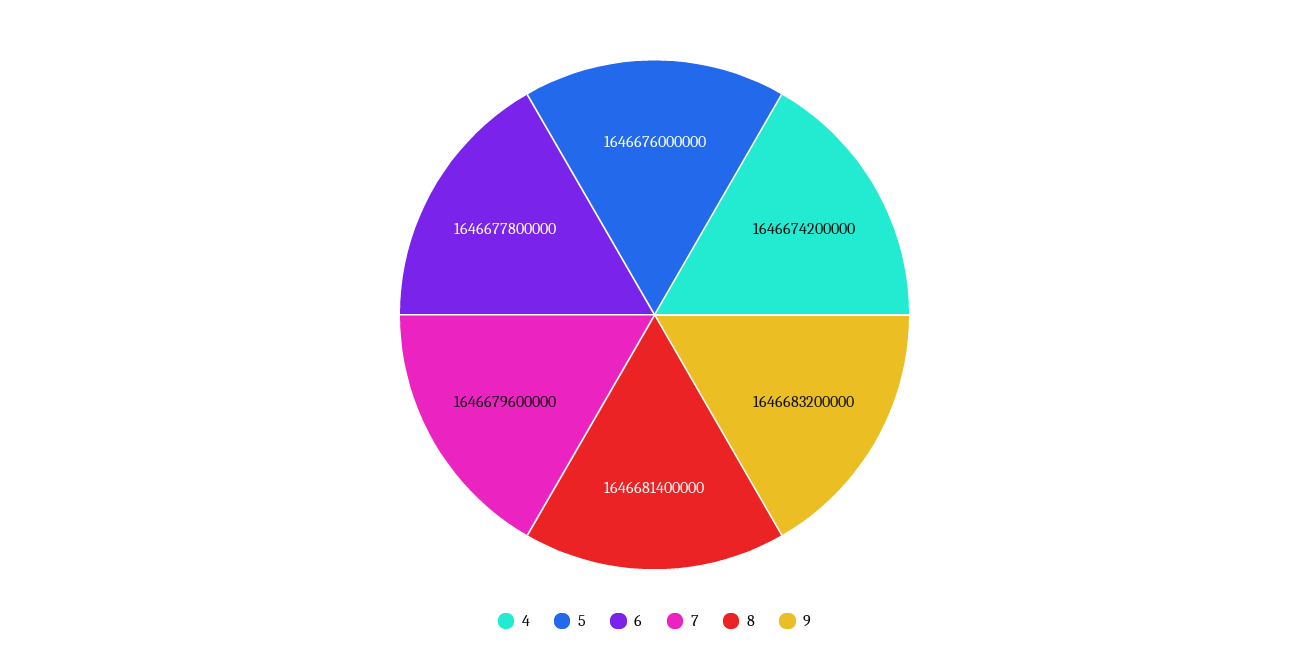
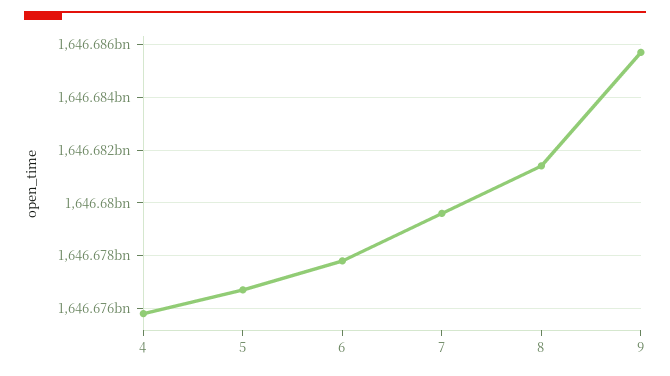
  {
-   "4": 1646674200000,
+   "4": 1646675750000,
-   "5": 1646676000000,
+   "5": 1646676750000,
    "6": 1646677800000,
    "7": 1646679600000,
    "8": 1646681400000,
-   "9": 1646683200000
+   "9": 1646685750000
  }

